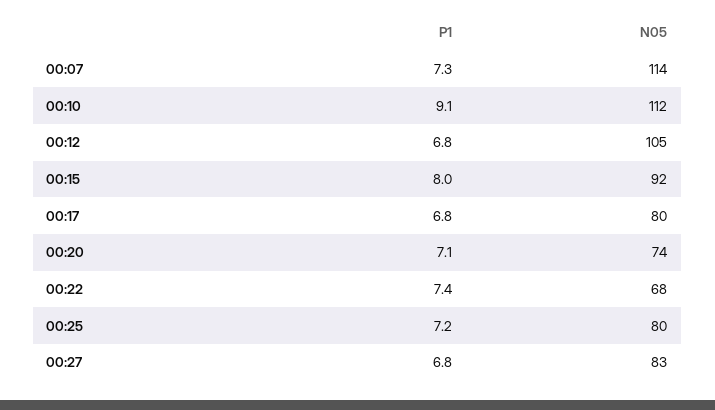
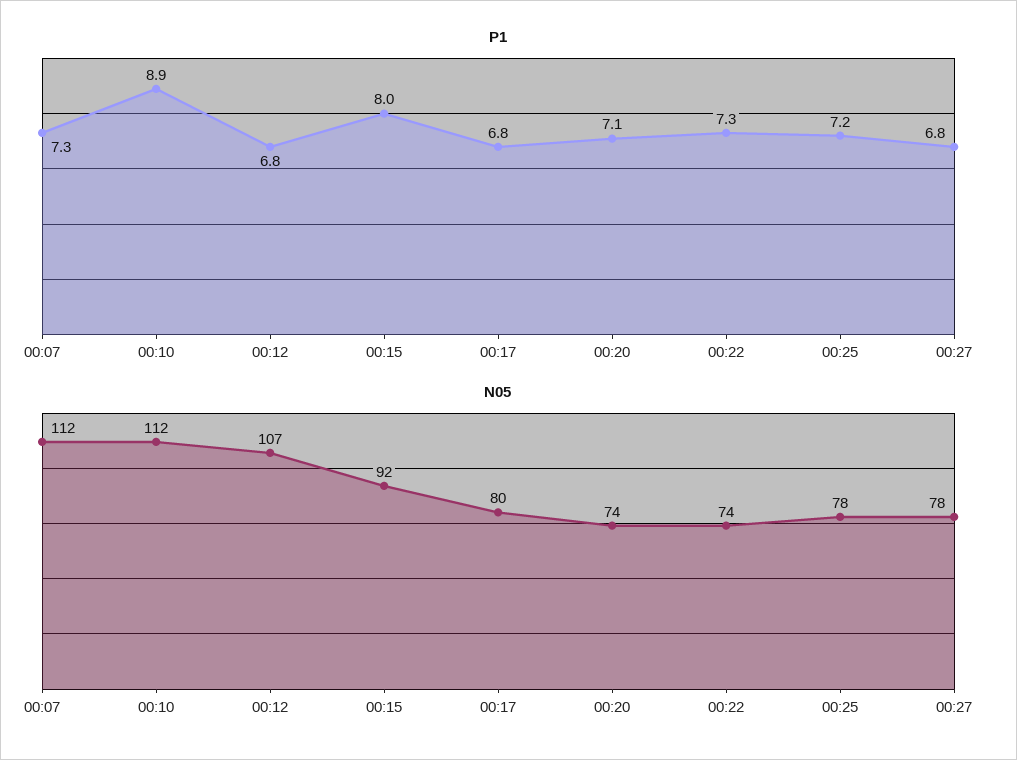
  {
    "P1": {
      "00:07": 7.3,
-     "00:10": 9.1,
+     "00:10": 8.9,
      "00:12": 6.8,
      "00:15": 8,
      "00:17": 6.8,
      "00:20": 7.1,
-     "00:22": 7.4,
+     "00:22": 7.3,
      "00:25": 7.2,
      "00:27": 6.8
    },
    "N05": {
-     "00:07": 114,
+     "00:07": 112,
      "00:10": 112,
-     "00:12": 105,
+     "00:12": 107,
      "00:15": 92,
      "00:17": 80,
      "00:20": 74,
-     "00:22": 68,
+     "00:22": 74,
-     "00:25": 80,
+     "00:25": 78,
-     "00:27": 83
+     "00:27": 78
    }
  }

